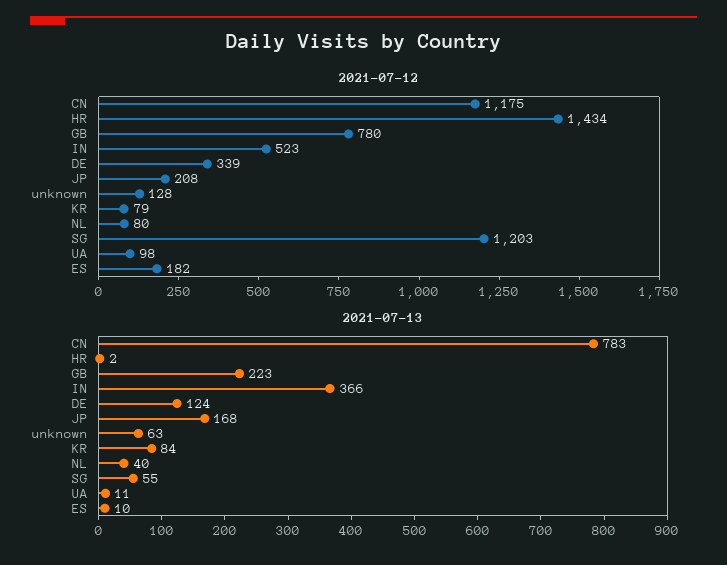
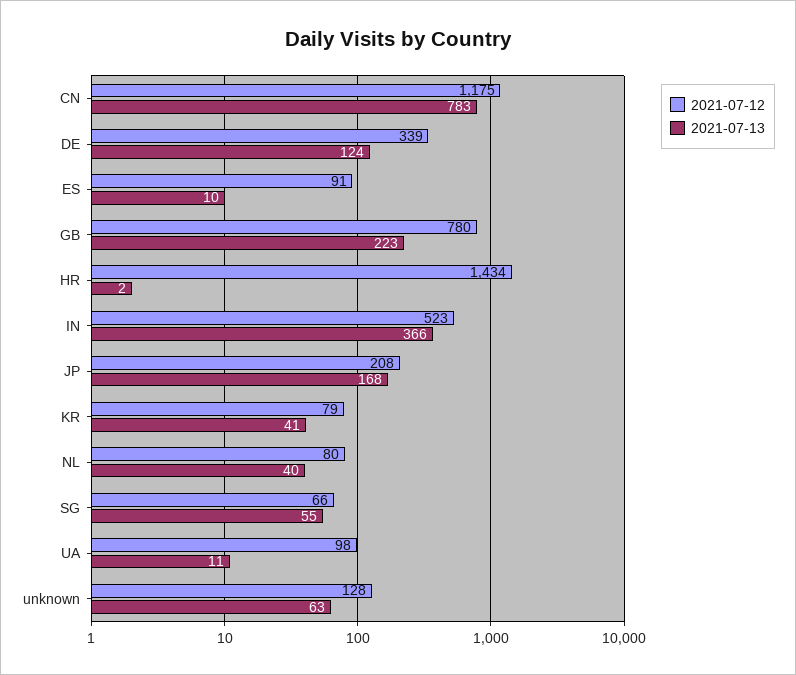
  {
    "2021-07-12": {
      "CN": 1175,
      "HR": 1434,
      "GB": 780,
      "IN": 523,
      "DE": 339,
      "JP": 208,
      "unknown": 128,
      "KR": 79,
      "NL": 80,
-     "SG": 1203,
+     "SG": 66,
      "UA": 98,
-     "ES": 182
+     "ES": 91
    },
    "2021-07-13": {
      "CN": 783,
      "HR": 2,
      "GB": 223,
      "IN": 366,
      "DE": 124,
      "JP": 168,
      "unknown": 63,
-     "KR": 84,
+     "KR": 41,
      "NL": 40,
      "SG": 55,
      "UA": 11,
      "ES": 10
    }
  }

